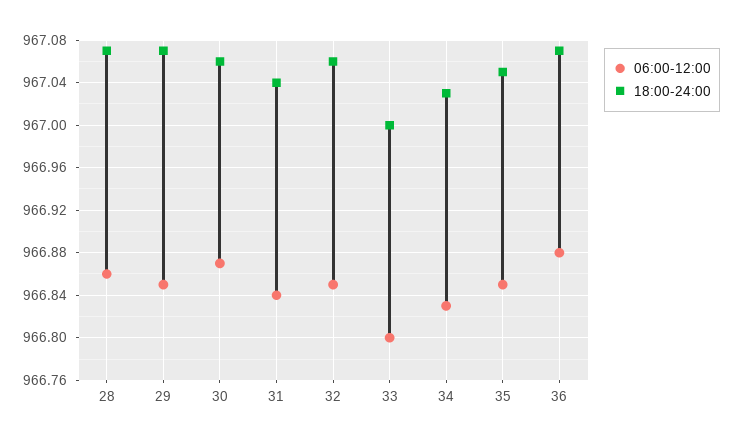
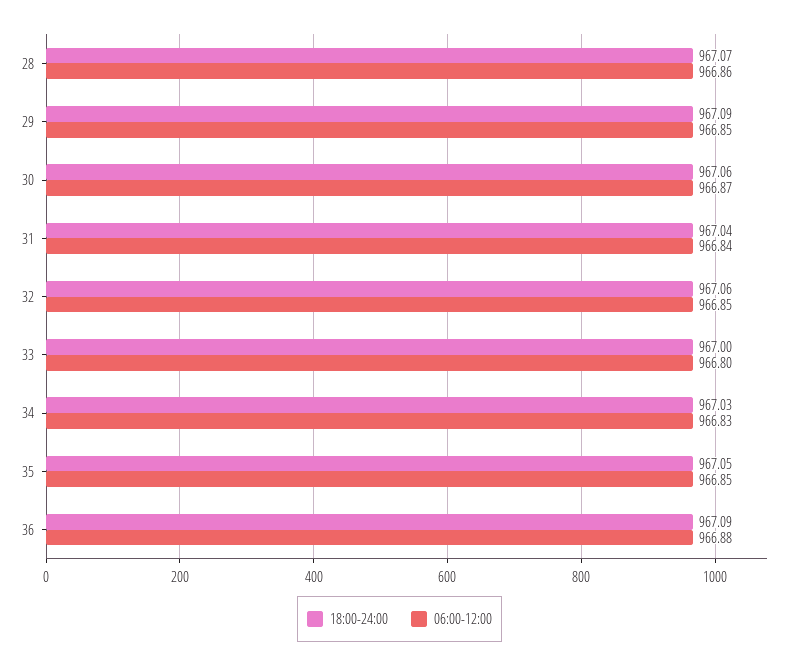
  {
    "06:00-12:00": {
      "28": 966.86,
      "29": 966.85,
      "30": 966.87,
      "31": 966.84,
      "32": 966.85,
      "33": 966.8,
      "34": 966.83,
      "35": 966.85,
      "36": 966.88
    },
    "18:00-24:00": {
      "28": 967.07,
-     "29": 967.07,
+     "29": 967.09,
      "30": 967.06,
      "31": 967.04,
      "32": 967.06,
      "33": 967,
      "34": 967.03,
      "35": 967.05,
-     "36": 967.07
+     "36": 967.09
    }
  }

